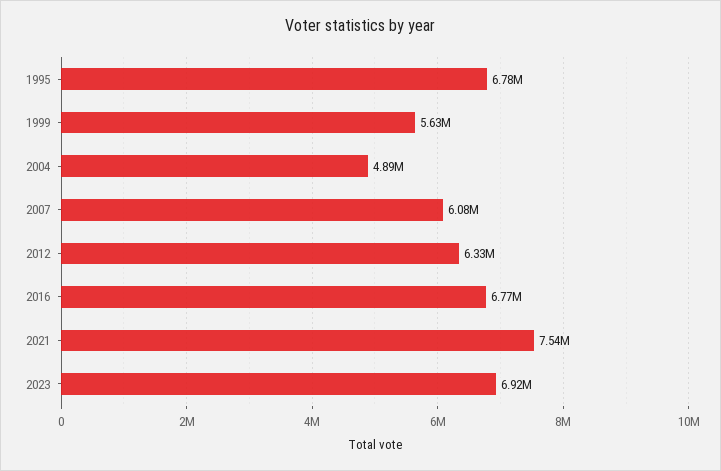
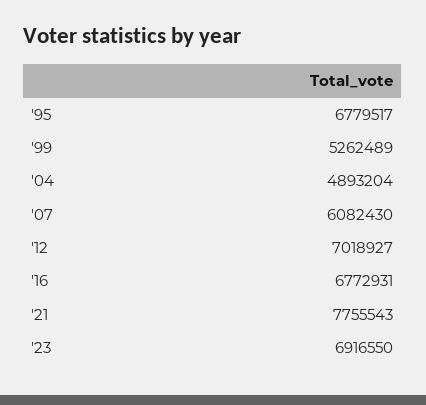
  {
    "1995": 6779517,
-   "1999": 5630000,
+   "1999": 5262489,
    "2004": 4893204,
    "2007": 6082430,
-   "2012": 6330000,
+   "2012": 7018927,
    "2016": 6772931,
-   "2021": 7540000,
+   "2021": 7755543,
    "2023": 6916550
  }

